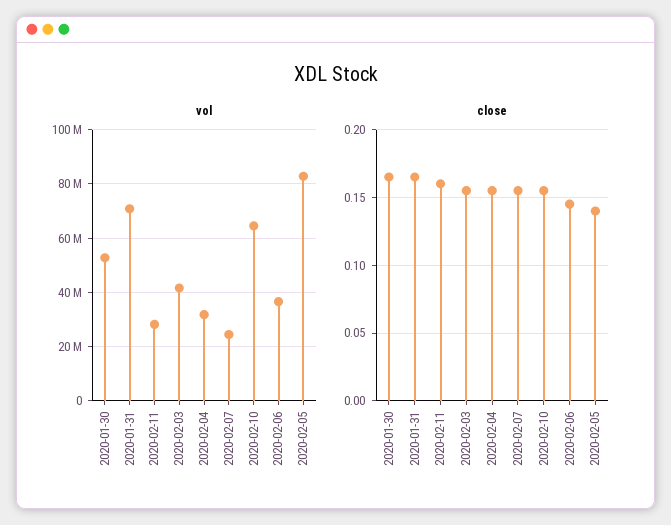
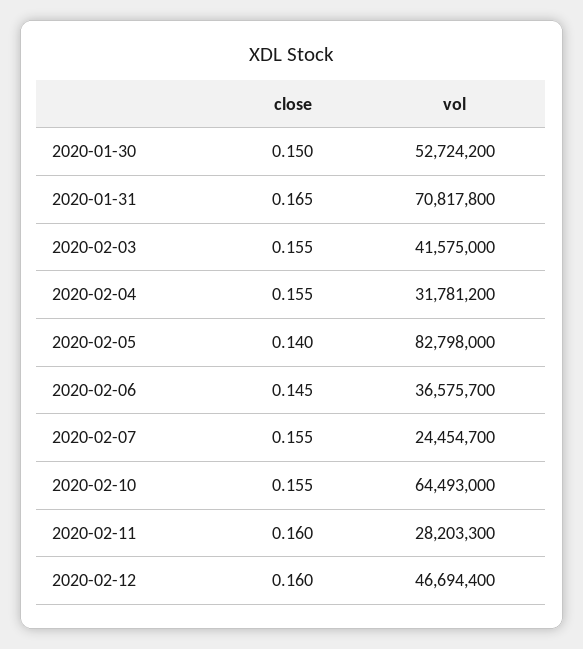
  {
    "vol": {
      "2020-01-30": 52724200,
      "2020-01-31": 70817800,
      "2020-02-11": 28203300,
      "2020-02-03": 41575000,
      "2020-02-04": 31781200,
      "2020-02-07": 24454700,
      "2020-02-10": 64493000,
      "2020-02-06": 36575700,
-     "2020-02-05": 82798000
+     "2020-02-05": 82798000,
+     "2020-02-12": 46694400
    },
    "close": {
-     "2020-01-30": 0.165,
+     "2020-01-30": 0.15,
      "2020-01-31": 0.165,
      "2020-02-11": 0.16,
      "2020-02-03": 0.155,
      "2020-02-04": 0.155,
      "2020-02-07": 0.155,
      "2020-02-10": 0.155,
      "2020-02-06": 0.145,
-     "2020-02-05": 0.14
+     "2020-02-05": 0.14,
+     "2020-02-12": 0.16
    }
  }

